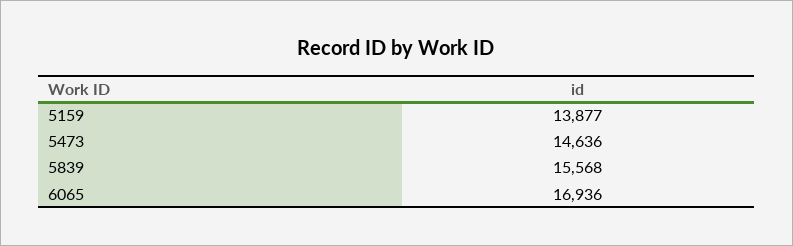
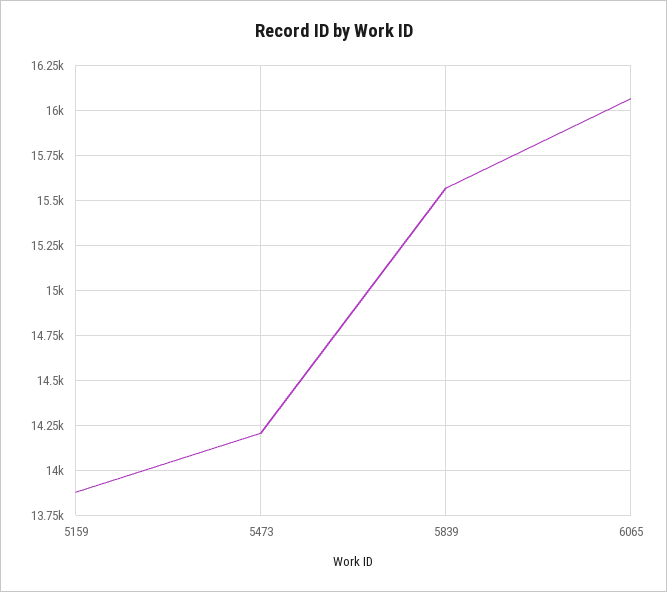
  {
    "5159": 13877,
-   "5473": 14636,
+   "5473": 14200,
    "5839": 15568,
-   "6065": 16936
+   "6065": 16050
  }

